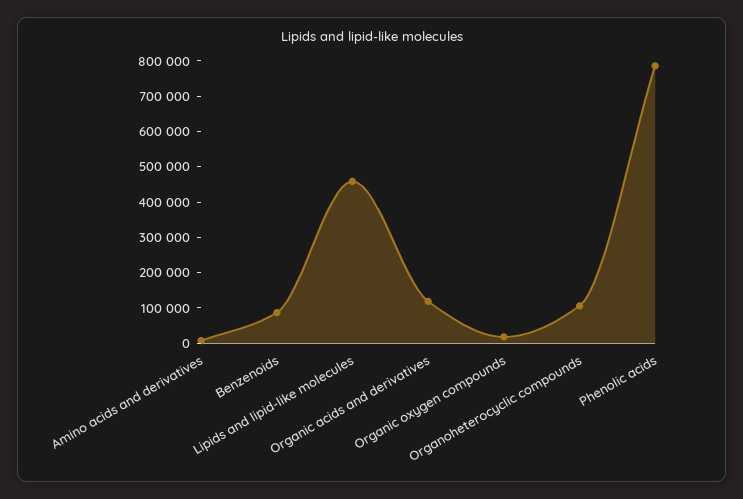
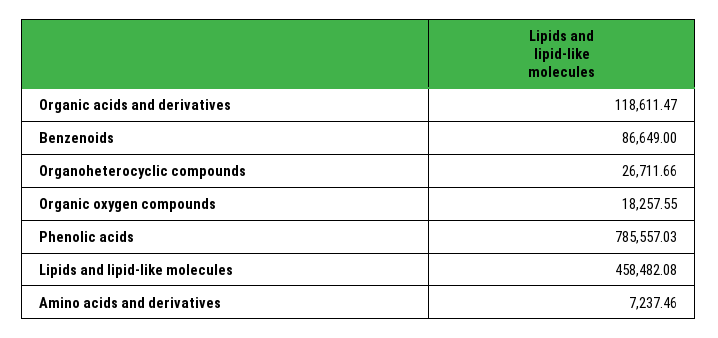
  {
    "Amino acids and derivatives": 7237.46,
    "Benzenoids": 86649,
    "Lipids and lipid-like molecules": 458482.08,
    "Organic acids and derivatives": 118611.47,
    "Organic oxygen compounds": 18257.55,
-   "Organoheterocyclic compounds": 100000,
+   "Organoheterocyclic compounds": 26711.66,
    "Phenolic acids": 785557.03
  }

